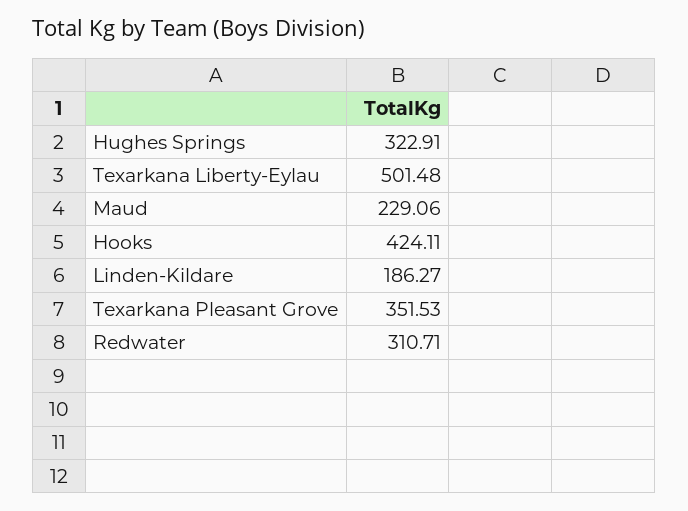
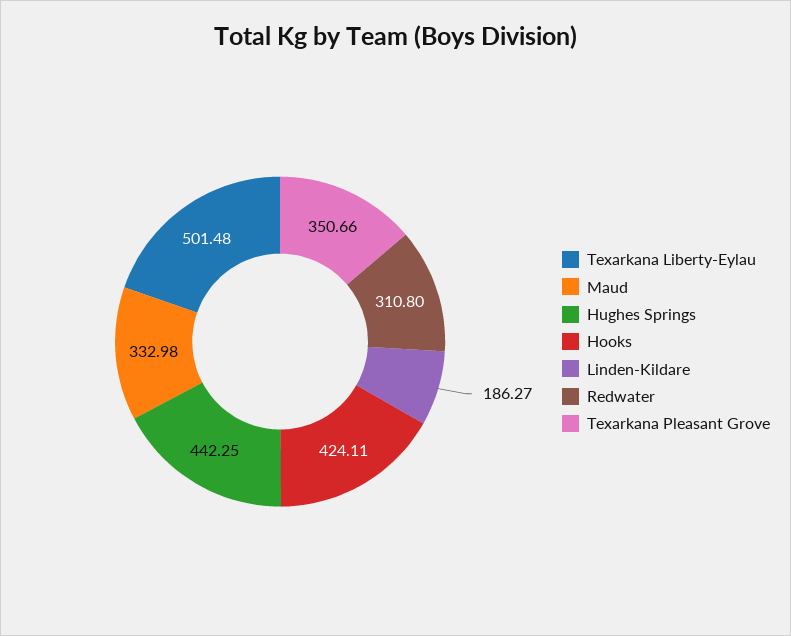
  {
-   "Hughes Springs": 322.91,
+   "Hughes Springs": 442.25,
    "Texarkana Liberty-Eylau": 501.48,
-   "Maud": 229.06,
+   "Maud": 332.98,
    "Hooks": 424.11,
    "Linden-Kildare": 186.27,
-   "Texarkana Pleasant Grove": 351.53,
+   "Texarkana Pleasant Grove": 350.66,
-   "Redwater": 310.71
+   "Redwater": 310.8
  }

